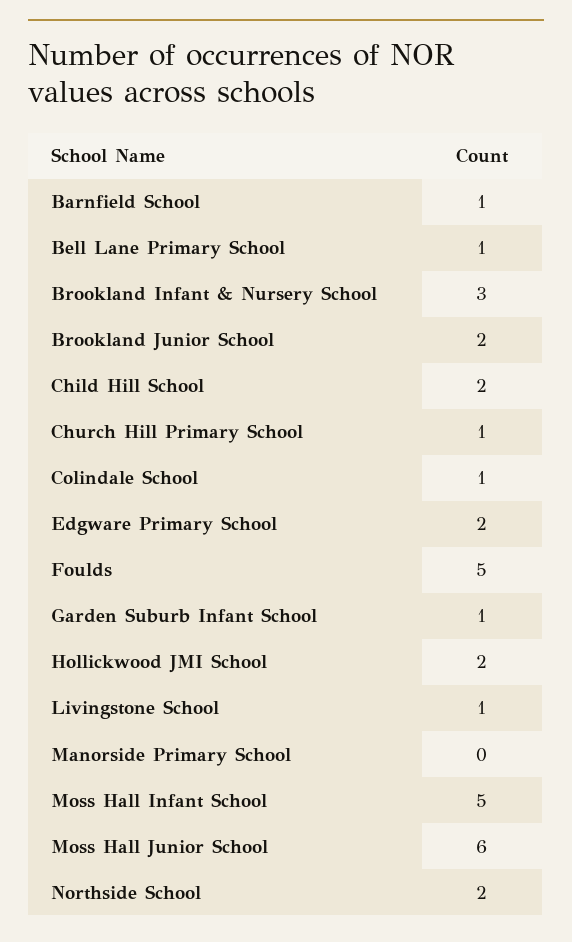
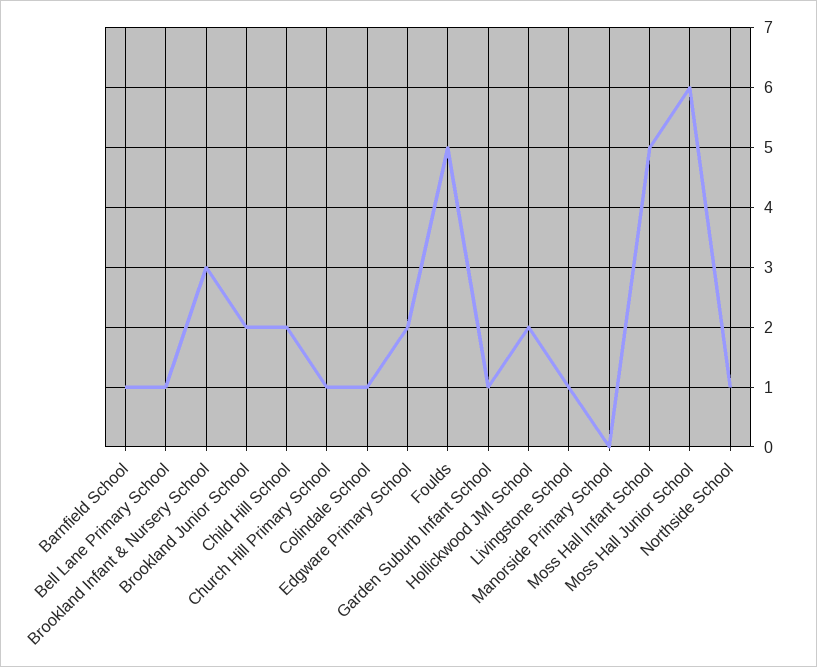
  {
    "Barnfield School": 1,
    "Bell Lane Primary School": 1,
    "Brookland Infant & Nursery School": 3,
    "Brookland Junior School": 2,
    "Child Hill School": 2,
    "Church Hill Primary School": 1,
    "Colindale School": 1,
    "Edgware Primary School": 2,
    "Foulds": 5,
    "Garden Suburb Infant School": 1,
    "Hollickwood JMI School": 2,
    "Livingstone School": 1,
    "Manorside Primary School": 0,
    "Moss Hall Infant School": 5,
    "Moss Hall Junior School": 6,
-   "Northside School": 2
+   "Northside School": 1
  }

